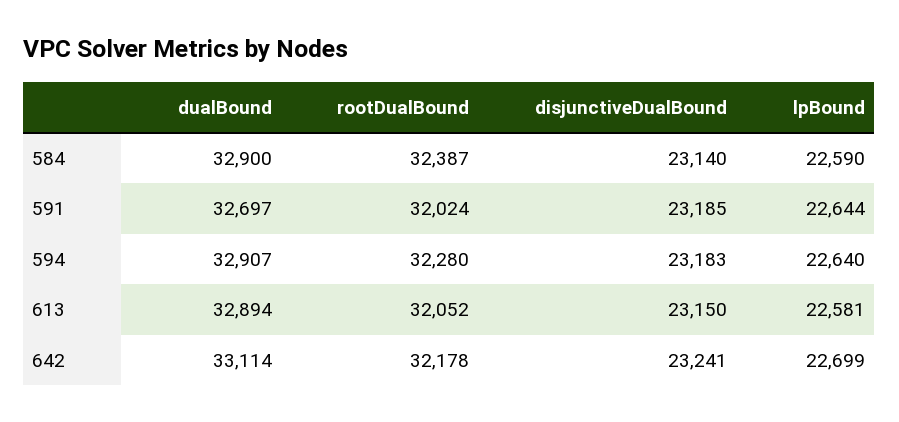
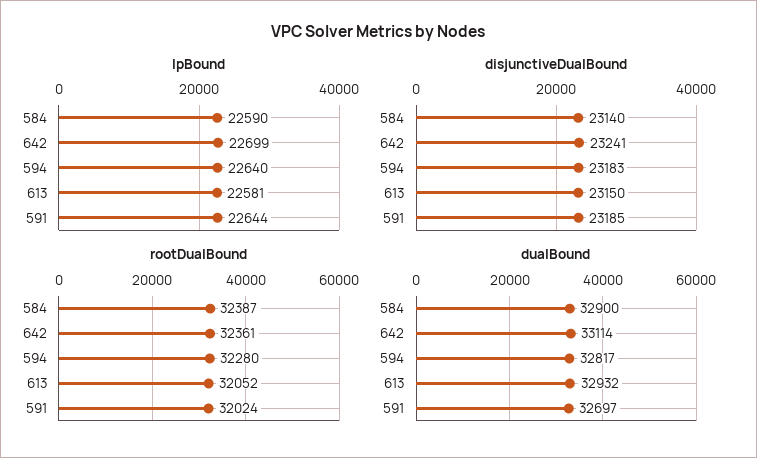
  {
    "dualBound": {
      "584": 32900,
      "591": 32697,
-     "594": 32907,
+     "594": 32817,
-     "613": 32894,
+     "613": 32932,
      "642": 33114
    },
    "rootDualBound": {
      "584": 32387,
      "591": 32024,
      "594": 32280,
      "613": 32052,
-     "642": 32178
+     "642": 32361
    },
    "disjunctiveDualBound": {
      "584": 23140,
      "591": 23185,
      "594": 23183,
      "613": 23150,
      "642": 23241
    },
    "lpBound": {
      "584": 22590,
      "591": 22644,
      "594": 22640,
      "613": 22581,
      "642": 22699
    }
  }

